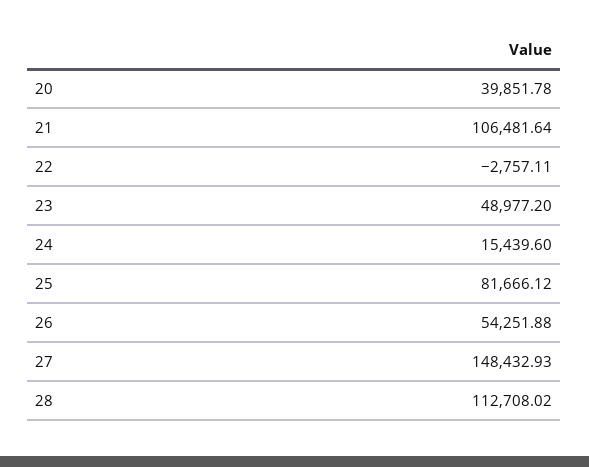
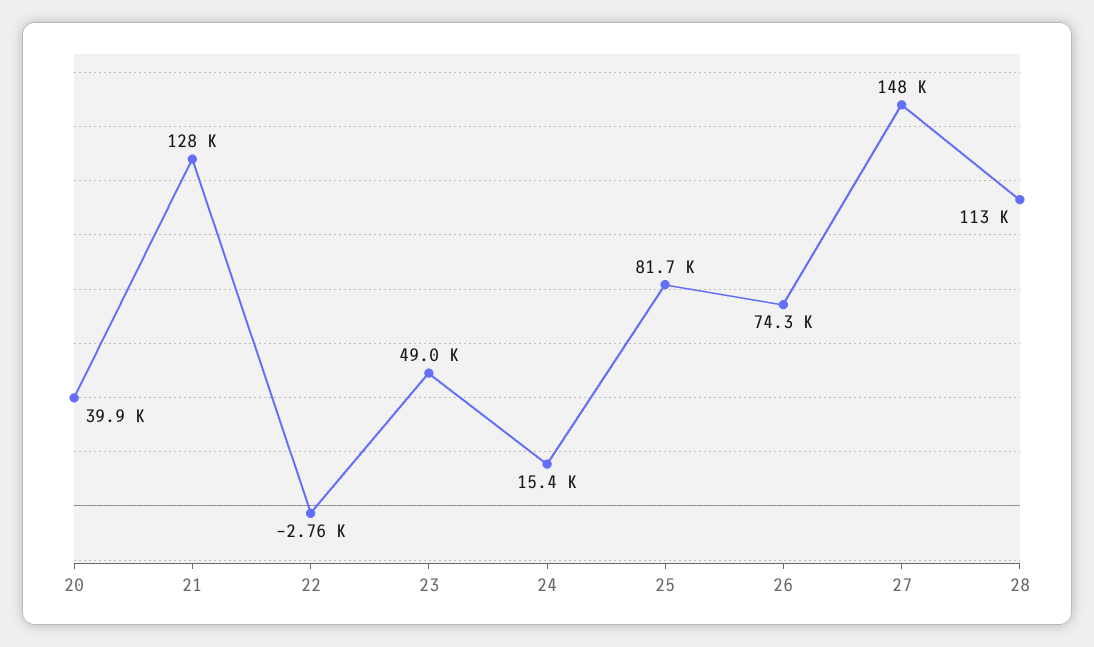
  {
    "20": 39851.78,
-   "21": 106481.64,
+   "21": 128000,
    "22": -2757.11,
    "23": 48977.2,
    "24": 15439.6,
    "25": 81666.12,
-   "26": 54251.88,
+   "26": 74300,
    "27": 148432.93,
    "28": 112708.02
  }

